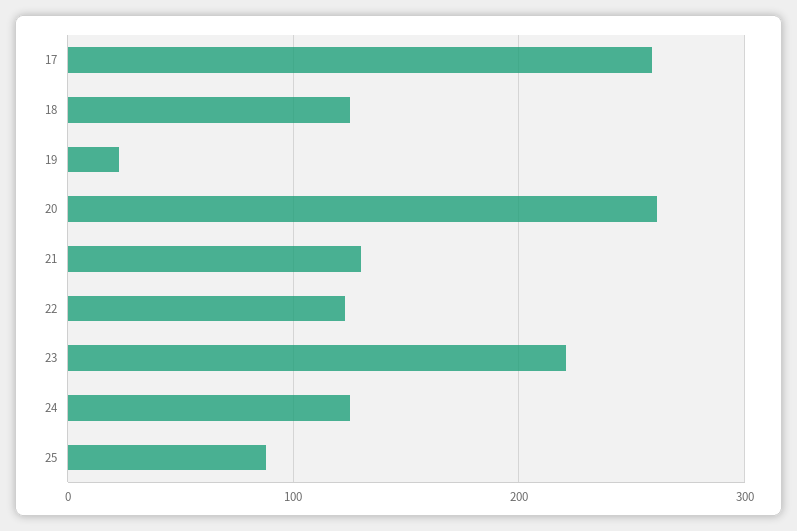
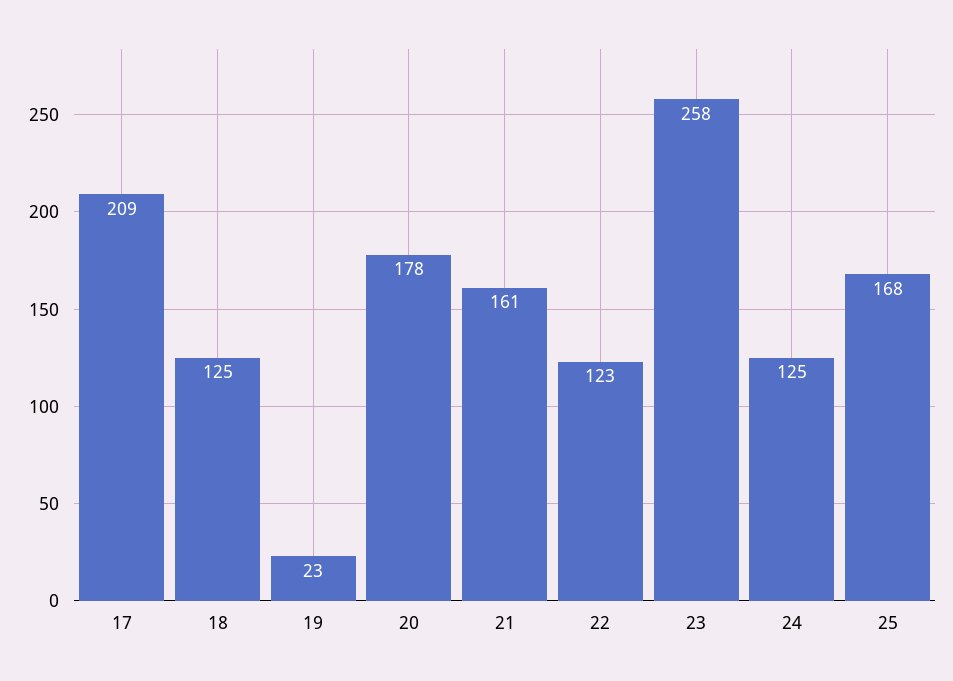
  {
-   "17": 260,
+   "17": 209,
    "18": 125,
    "19": 23,
-   "20": 260,
+   "20": 178,
-   "21": 130,
+   "21": 161,
    "22": 123,
-   "23": 220,
+   "23": 258,
    "24": 125,
-   "25": 90
+   "25": 168
  }

